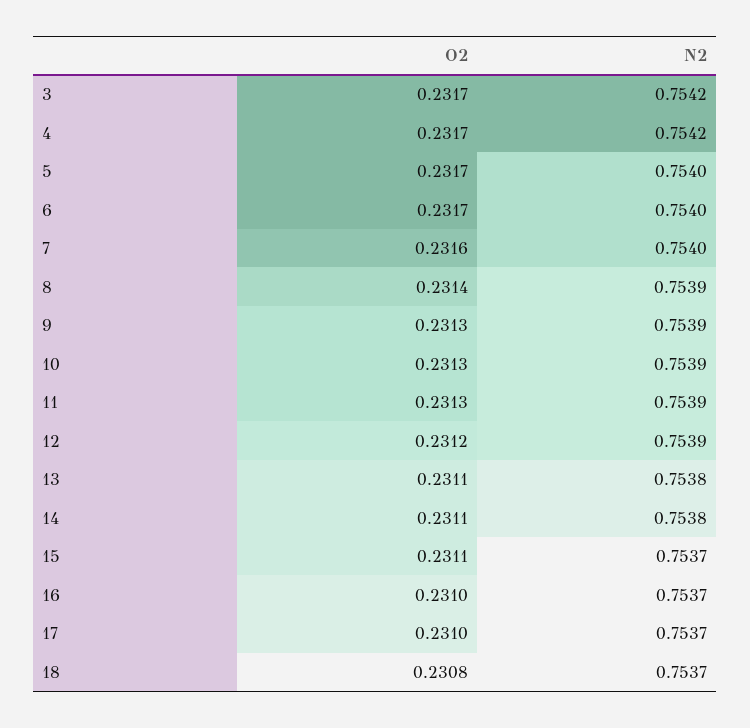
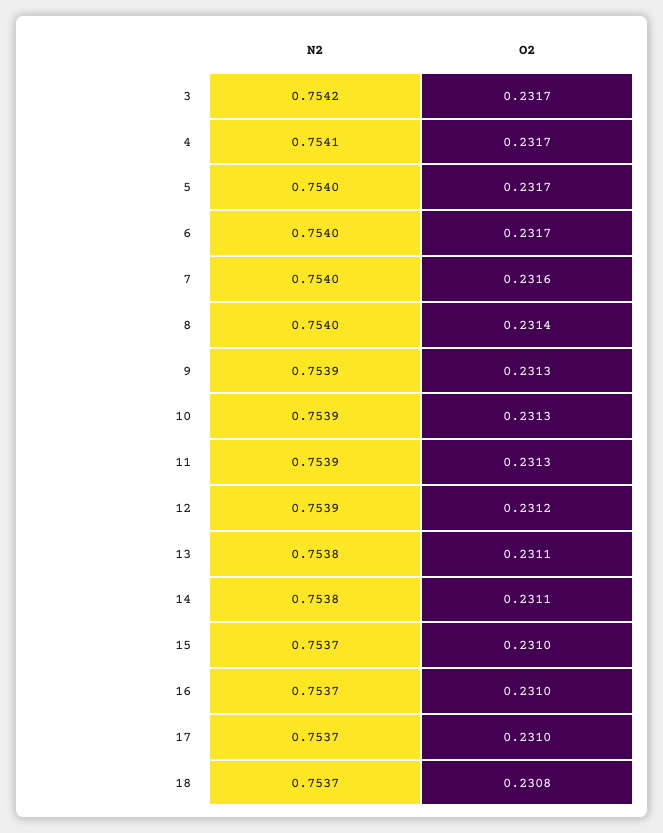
  {
    "O2": {
      "3": 0.2317,
      "4": 0.2317,
      "5": 0.2317,
      "6": 0.2317,
      "7": 0.2316,
      "8": 0.2314,
      "9": 0.2313,
      "10": 0.2313,
      "11": 0.2313,
      "12": 0.2312,
      "13": 0.2311,
      "14": 0.2311,
-     "15": 0.2311,
+     "15": 0.231,
      "16": 0.231,
      "17": 0.231,
      "18": 0.2308
    },
    "N2": {
      "3": 0.7542,
-     "4": 0.7542,
+     "4": 0.7541,
      "5": 0.754,
      "6": 0.754,
      "7": 0.754,
-     "8": 0.7539,
+     "8": 0.754,
      "9": 0.7539,
      "10": 0.7539,
      "11": 0.7539,
      "12": 0.7539,
      "13": 0.7538,
      "14": 0.7538,
      "15": 0.7537,
      "16": 0.7537,
      "17": 0.7537,
      "18": 0.7537
    }
  }

